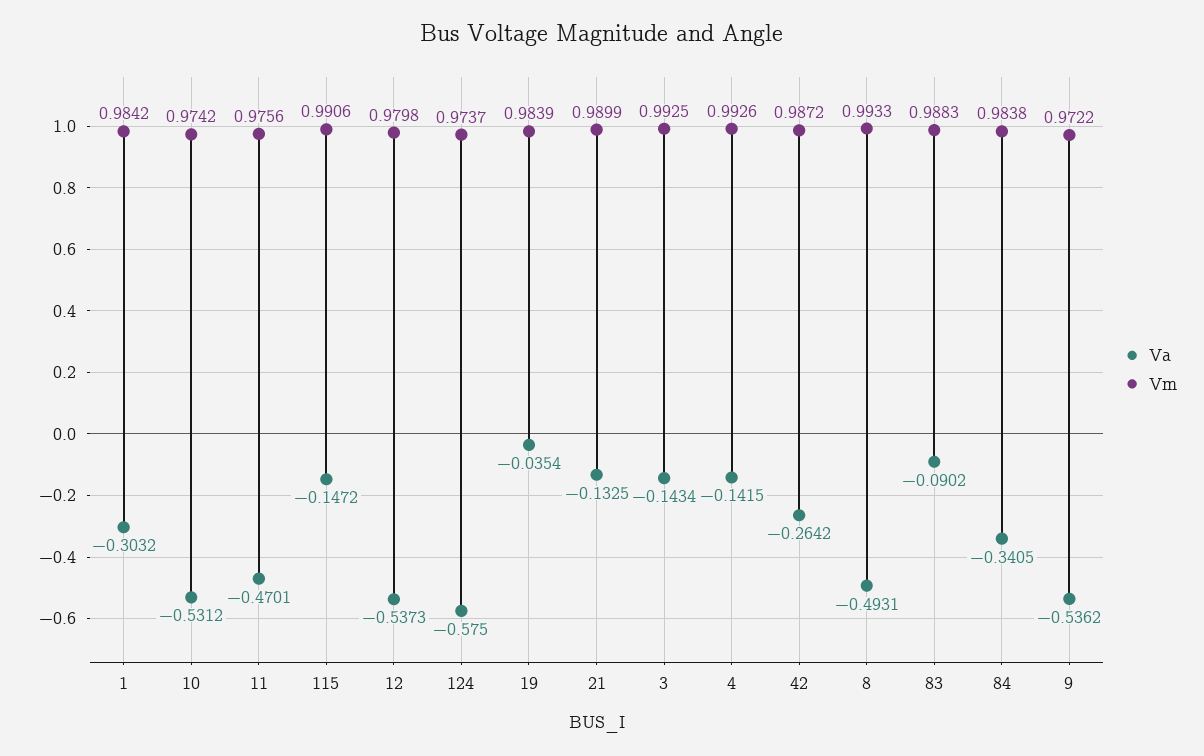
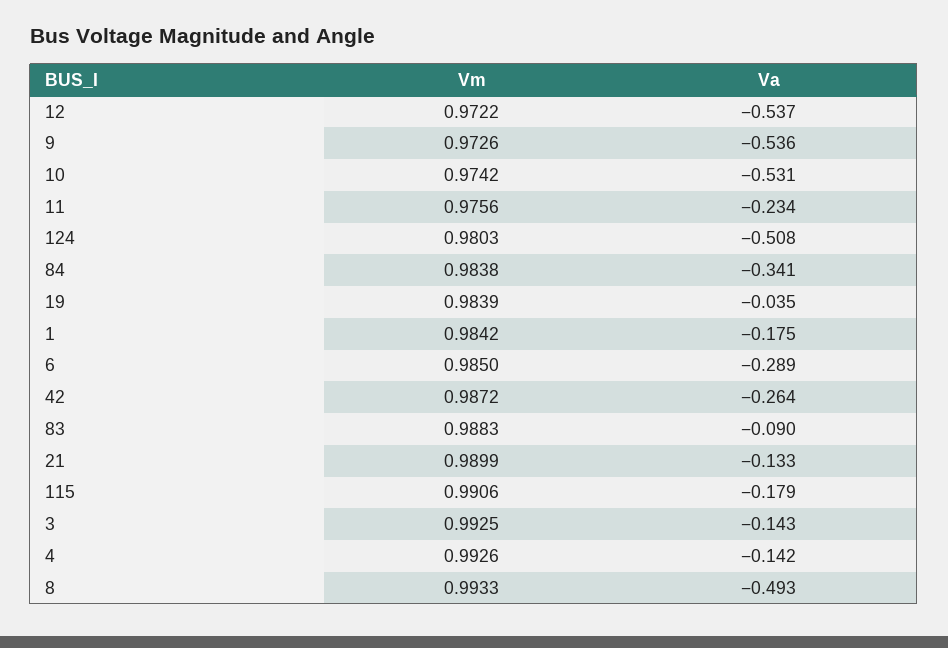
  {
    "Va": {
-     "1": -0.3032,
+     "1": -0.175,
      "10": -0.5312,
-     "11": -0.4701,
+     "11": -0.234,
-     "115": -0.1472,
+     "115": -0.179,
      "12": -0.5373,
-     "124": -0.575,
+     "124": -0.508,
      "19": -0.0354,
      "21": -0.1325,
      "3": -0.1434,
      "4": -0.1415,
      "42": -0.2642,
      "8": -0.4931,
      "83": -0.0902,
      "84": -0.3405,
-     "9": -0.5362
+     "9": -0.5362,
+     "6": -0.289
    },
    "Vm": {
      "1": 0.9842,
      "10": 0.9742,
      "11": 0.9756,
      "115": 0.9906,
-     "12": 0.9798,
+     "12": 0.9722,
-     "124": 0.9737,
+     "124": 0.9803,
      "19": 0.9839,
      "21": 0.9899,
      "3": 0.9925,
      "4": 0.9926,
      "42": 0.9872,
      "8": 0.9933,
      "83": 0.9883,
      "84": 0.9838,
-     "9": 0.9722
+     "9": 0.9726,
+     "6": 0.985
    }
  }

